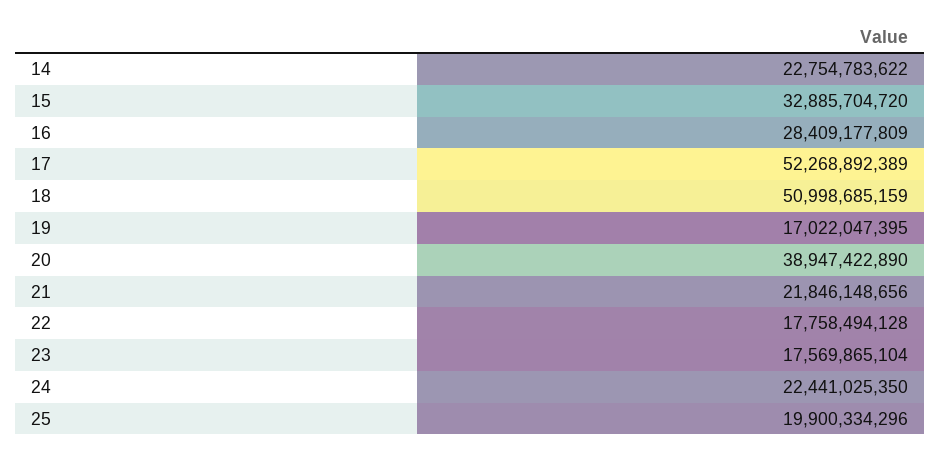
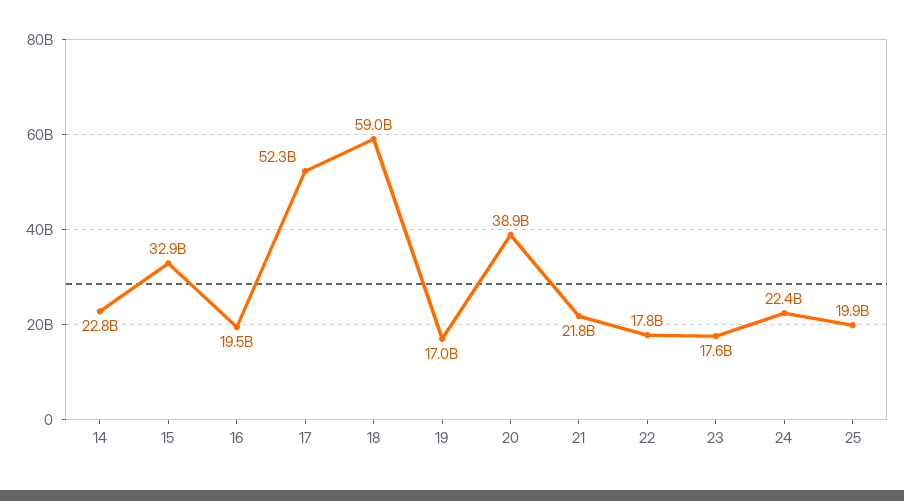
  {
    "14": 22754783622,
    "15": 32885704720,
-   "16": 28409177809,
+   "16": 19500000000,
    "17": 52268892389,
-   "18": 50998685159,
+   "18": 59000000000,
    "19": 17022047395,
    "20": 38947422890,
    "21": 21846148656,
    "22": 17758494128,
    "23": 17569865104,
    "24": 22441025350,
    "25": 19900334296
  }

